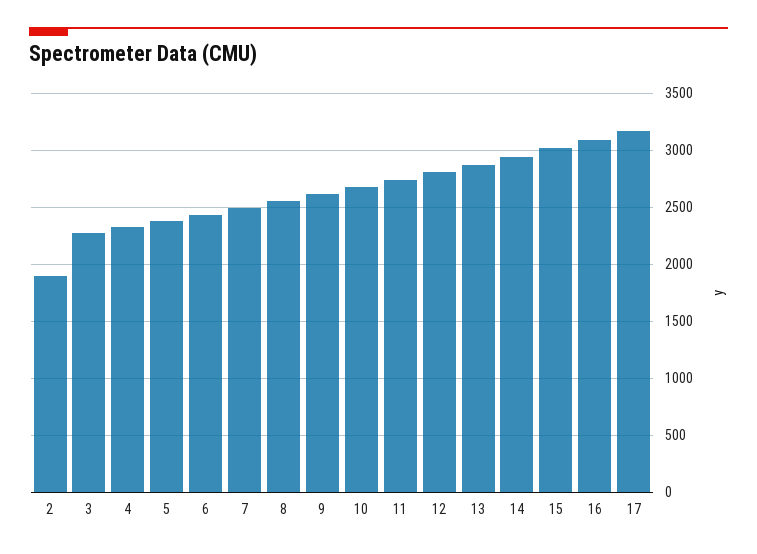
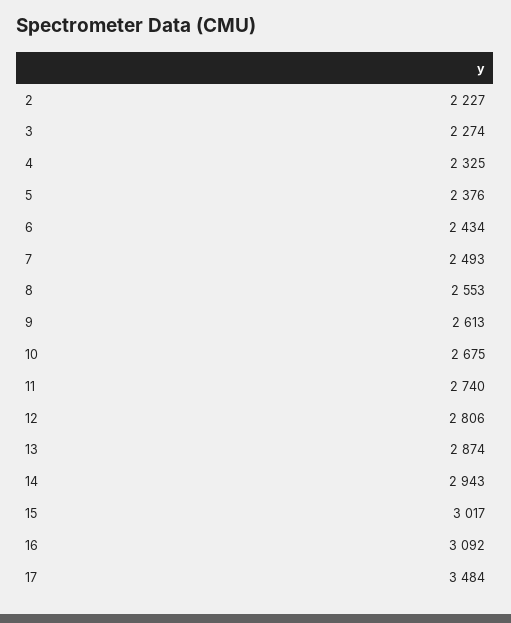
  {
-   "2": 1900,
+   "2": 2227,
    "3": 2274,
    "4": 2325,
    "5": 2376,
    "6": 2434,
    "7": 2493,
    "8": 2553,
    "9": 2613,
    "10": 2675,
    "11": 2740,
    "12": 2806,
    "13": 2874,
    "14": 2943,
    "15": 3017,
    "16": 3092,
-   "17": 3200
+   "17": 3484
  }

